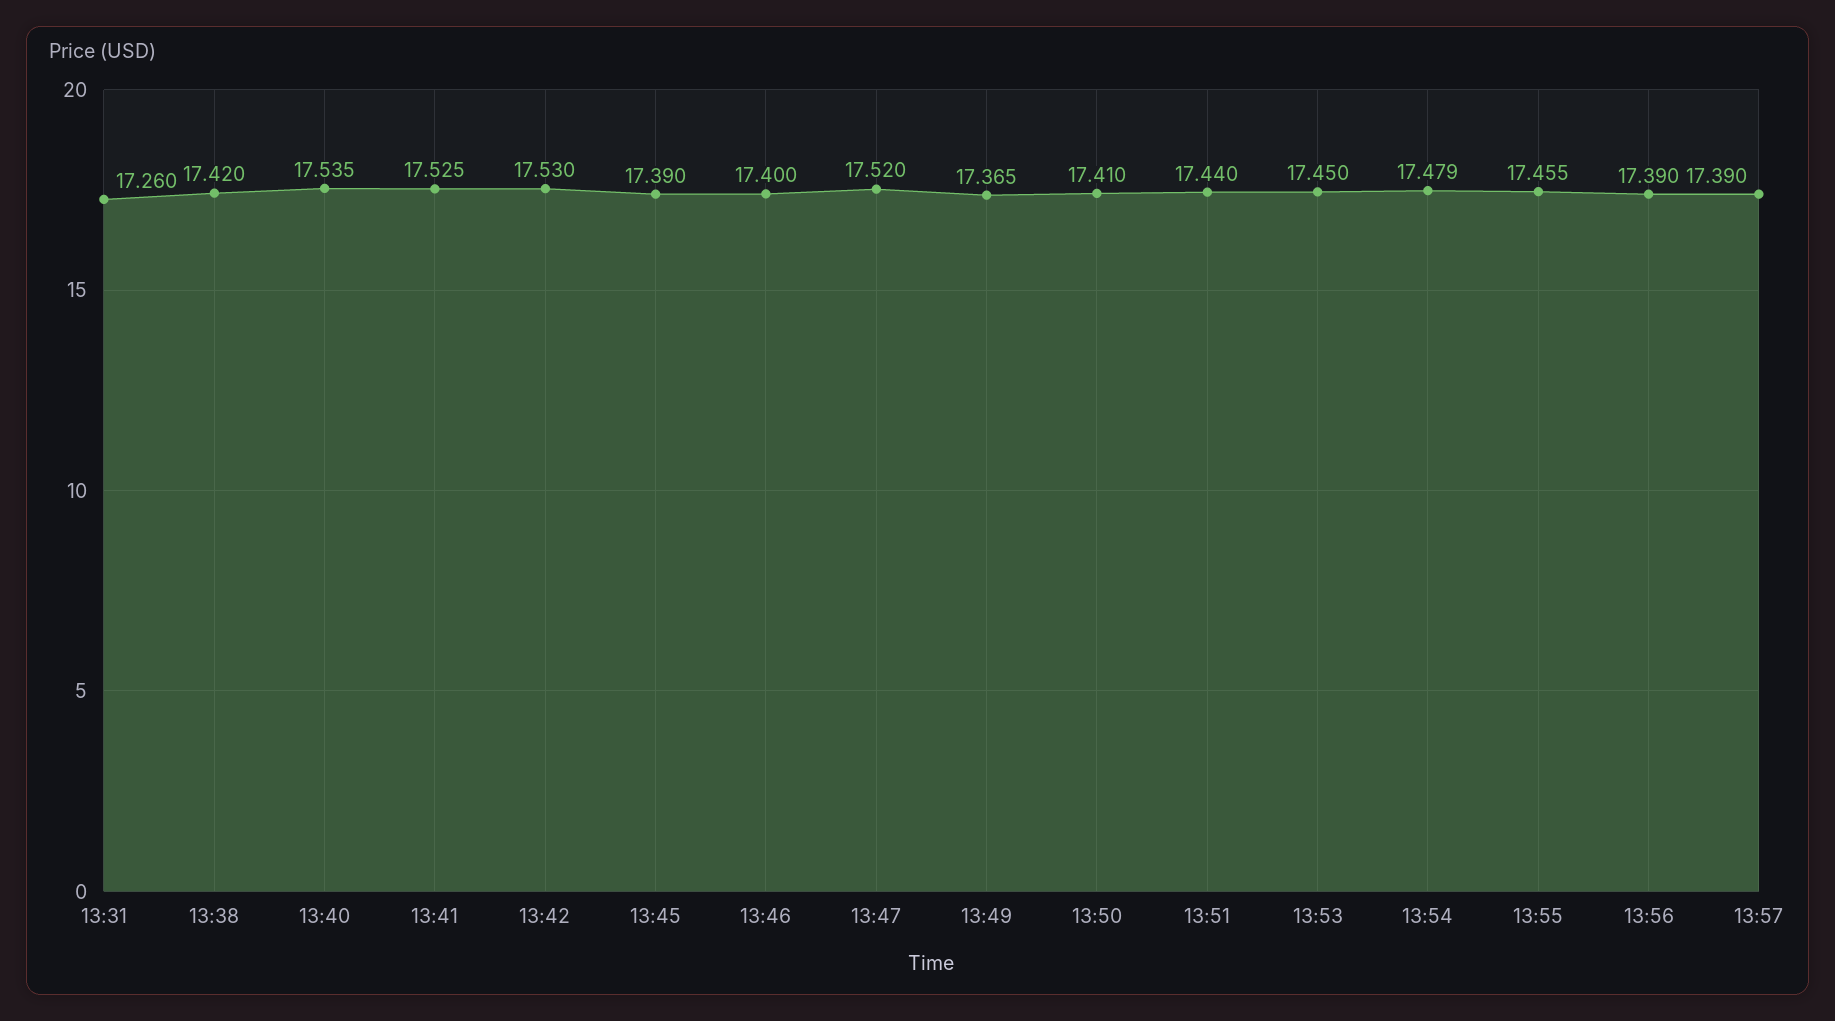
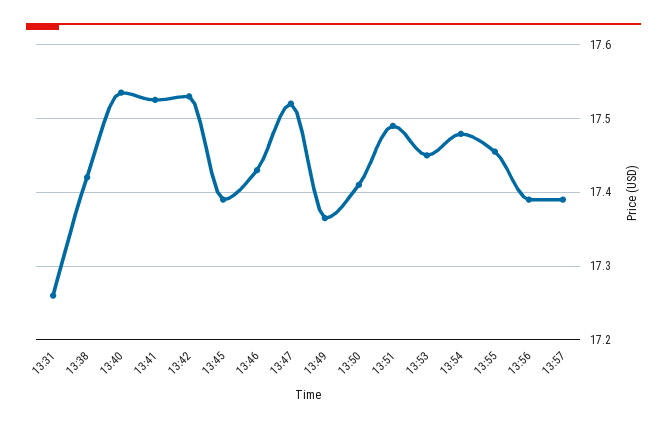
  {
    "13:31": 17.26,
    "13:38": 17.42,
    "13:40": 17.535,
    "13:41": 17.525,
    "13:42": 17.53,
    "13:45": 17.39,
-   "13:46": 17.4,
+   "13:46": 17.43,
    "13:47": 17.52,
    "13:49": 17.365,
    "13:50": 17.41,
-   "13:51": 17.44,
+   "13:51": 17.49,
    "13:53": 17.45,
    "13:54": 17.479,
    "13:55": 17.455,
    "13:56": 17.39,
    "13:57": 17.39
  }

